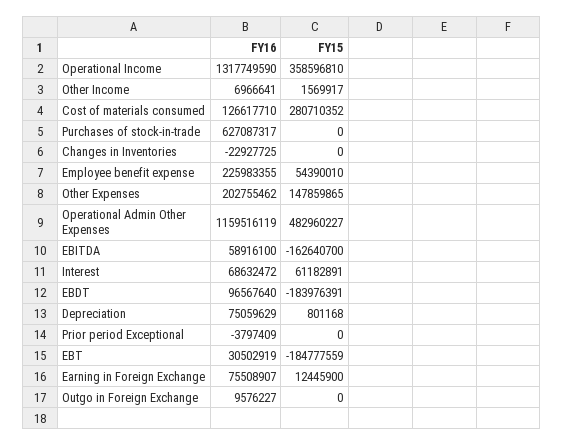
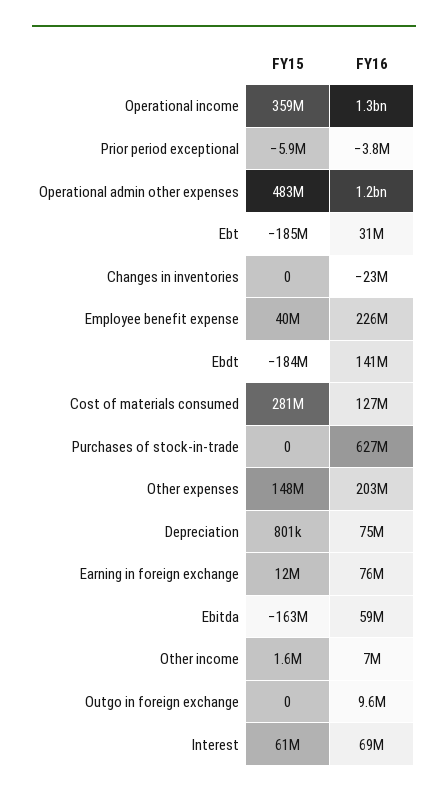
  {
    "FY16": {
      "Operational Income": 1317749590,
      "Other Income": 6966641,
      "Cost of materials consumed": 126617710,
      "Purchases of stock-in-trade": 627087317,
      "Changes in Inventories": -22927725,
      "Employee benefit expense": 225983355,
      "Other Expenses": 202755462,
      "Operational Admin Other Expenses": 1159516119,
      "EBITDA": 58916100,
      "Interest": 68632472,
-     "EBDT": 96567640,
+     "EBDT": 141000000,
      "Depreciation": 75059629,
      "Prior period Exceptional": -3797409,
      "EBT": 30502919,
      "Earning in Foreign Exchange": 75508907,
      "Outgo in Foreign Exchange": 9576227
    },
    "FY15": {
      "Operational Income": 358596810,
      "Other Income": 1569917,
      "Cost of materials consumed": 280710352,
      "Purchases of stock-in-trade": 0,
      "Changes in Inventories": 0,
-     "Employee benefit expense": 54390010,
+     "Employee benefit expense": 40000000,
      "Other Expenses": 147859865,
      "Operational Admin Other Expenses": 482960227,
      "EBITDA": -162640700,
      "Interest": 61182891,
      "EBDT": -183976391,
      "Depreciation": 801168,
-     "Prior period Exceptional": 0,
+     "Prior period Exceptional": -5900000,
      "EBT": -184777559,
      "Earning in Foreign Exchange": 12445900,
      "Outgo in Foreign Exchange": 0
    }
  }

